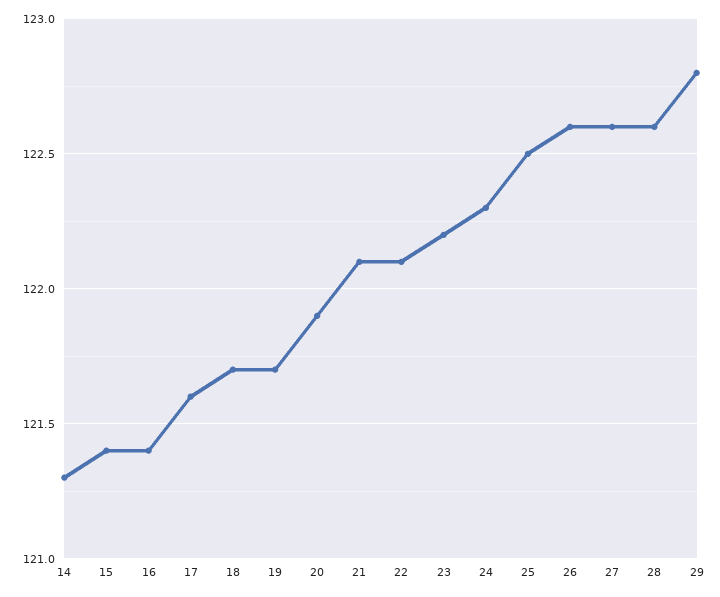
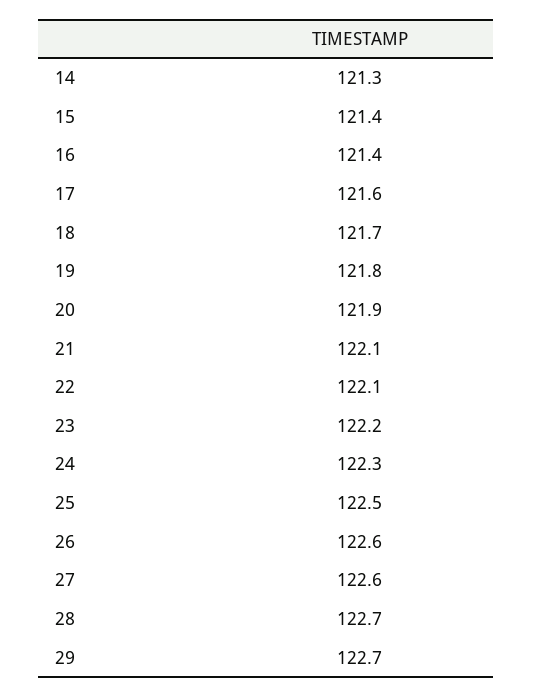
  {
    "14": 121.3,
    "15": 121.4,
    "16": 121.4,
    "17": 121.6,
    "18": 121.7,
-   "19": 121.7,
+   "19": 121.8,
    "20": 121.9,
    "21": 122.1,
    "22": 122.1,
    "23": 122.2,
    "24": 122.3,
    "25": 122.5,
    "26": 122.6,
    "27": 122.6,
-   "28": 122.6,
+   "28": 122.7,
-   "29": 122.8
+   "29": 122.7
  }

